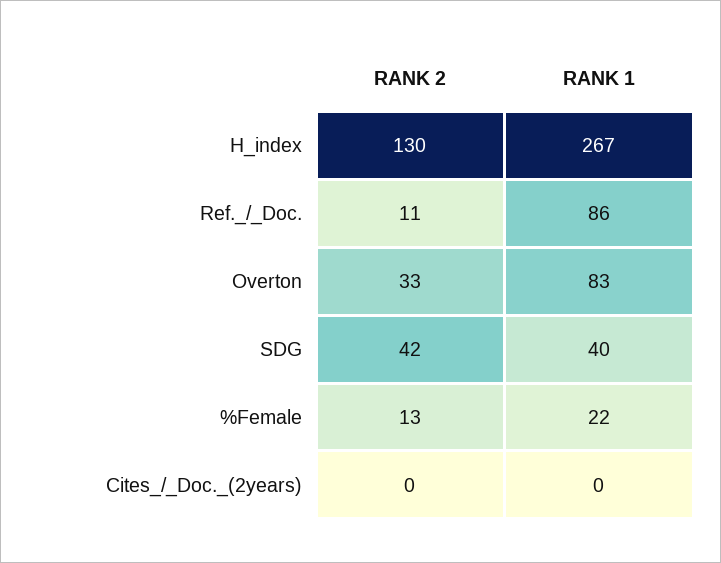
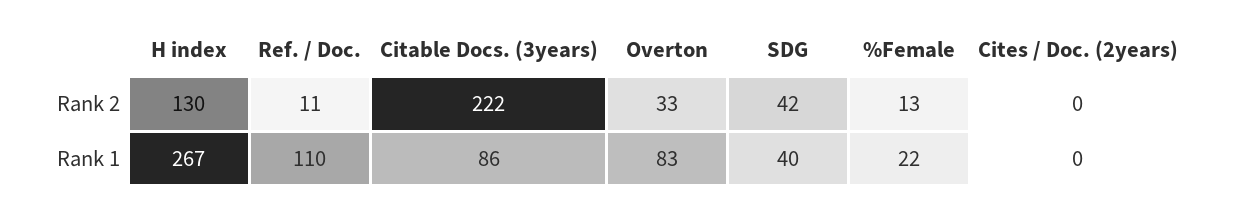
  {
    "RANK 2": {
      "H_index": 130,
      "Ref._/_Doc.": 11,
      "Overton": 33,
      "SDG": 42,
      "%Female": 13,
-     "Cites_/_Doc._(2years)": 0
+     "Cites_/_Doc._(2years)": 0,
+     "Citable Docs. (3years)": 222
    },
    "RANK 1": {
      "H_index": 267,
-     "Ref._/_Doc.": 86,
+     "Ref._/_Doc.": 110,
      "Overton": 83,
      "SDG": 40,
      "%Female": 22,
-     "Cites_/_Doc._(2years)": 0
+     "Cites_/_Doc._(2years)": 0,
+     "Citable Docs. (3years)": 86
    }
  }

